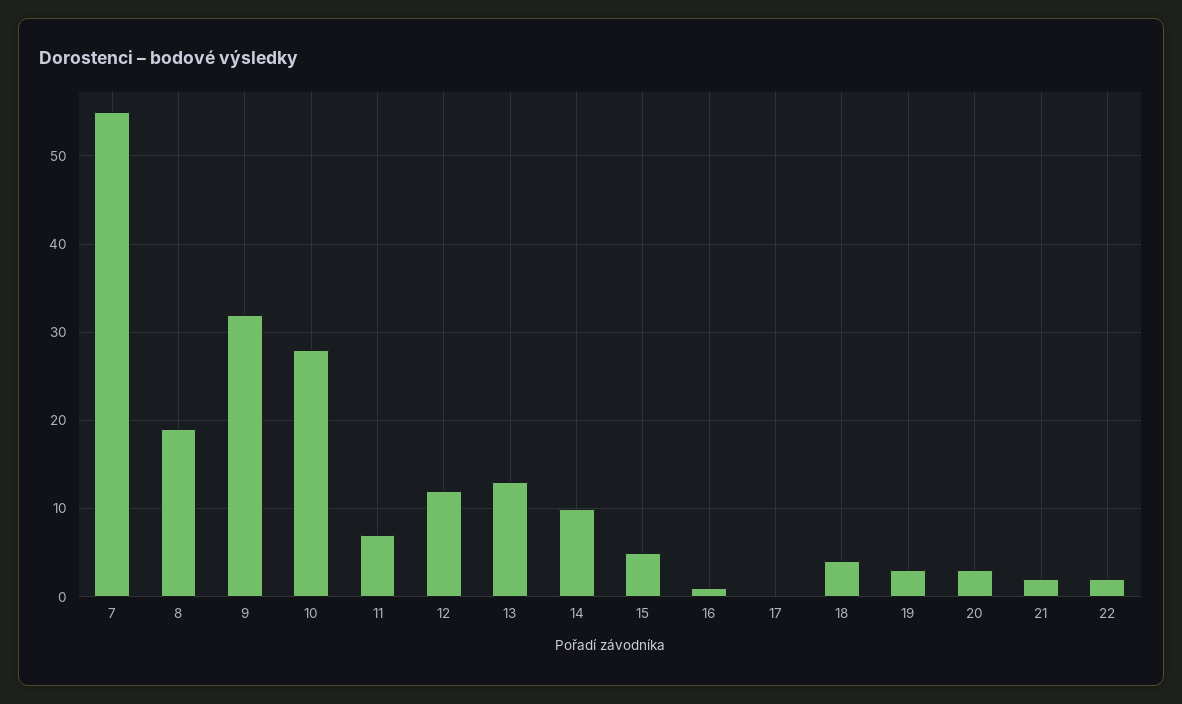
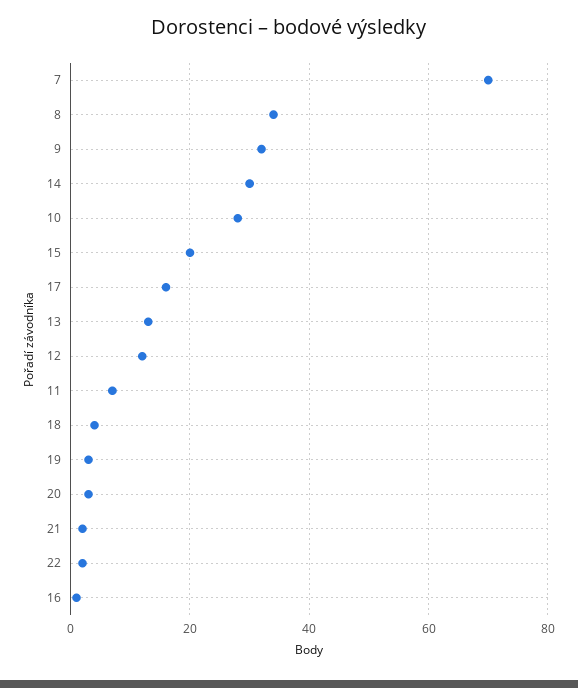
  {
-   "7": 55,
+   "7": 70,
-   "8": 19,
+   "8": 35,
    "9": 32,
    "10": 28,
    "11": 7,
    "12": 12,
    "13": 13,
-   "14": 10,
+   "14": 30,
-   "15": 5,
+   "15": 20,
    "16": 1,
-   "17": 0,
+   "17": 15,
    "18": 4,
    "19": 3,
    "20": 3,
    "21": 2,
    "22": 2
  }

